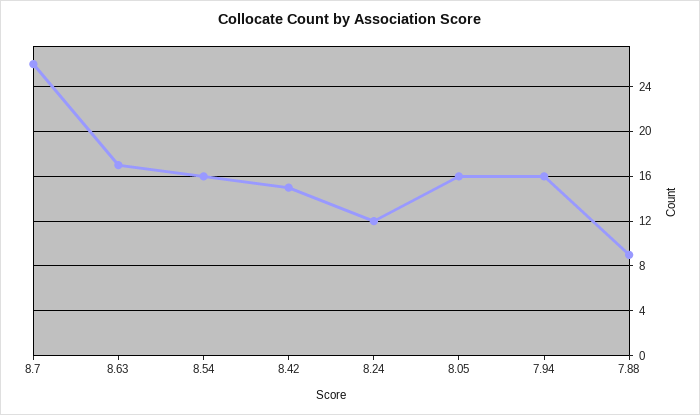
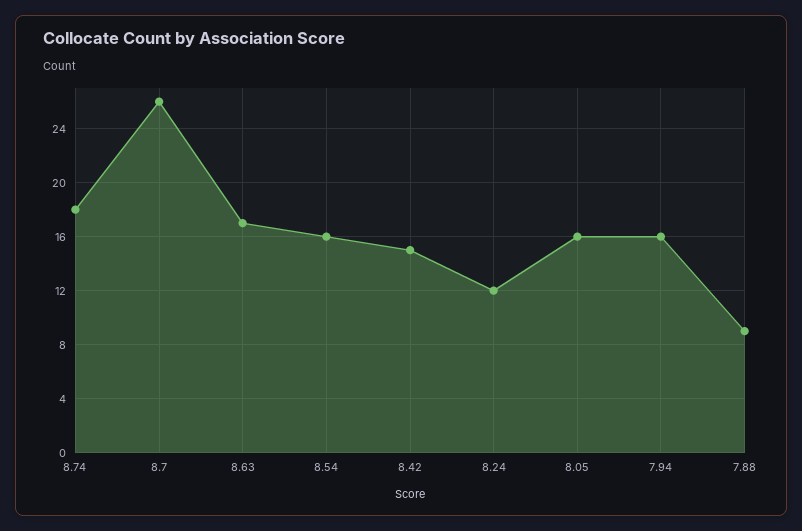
  {
    "8.7": 26,
    "8.63": 17,
    "8.54": 16,
    "8.42": 15,
    "8.24": 12,
    "8.05": 16,
    "7.94": 16,
-   "7.88": 9
+   "7.88": 9,
+   "8.74": 18
  }

